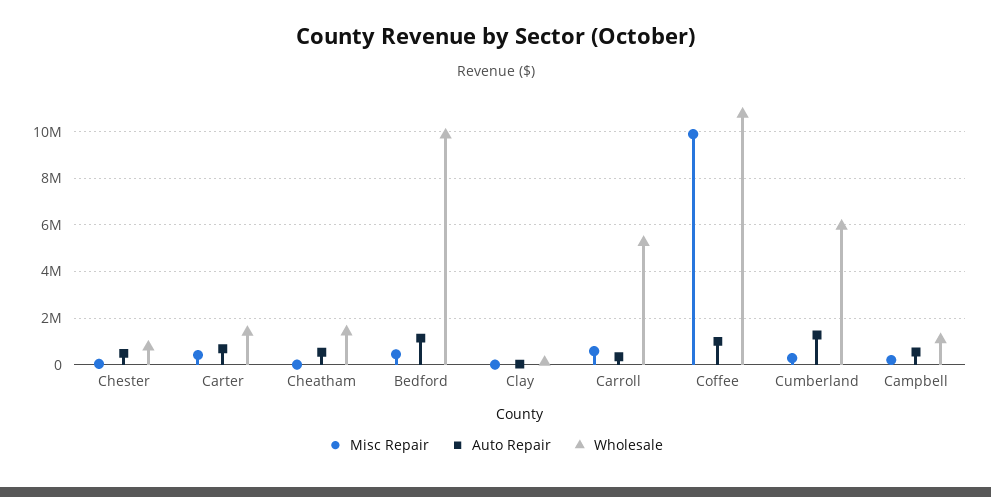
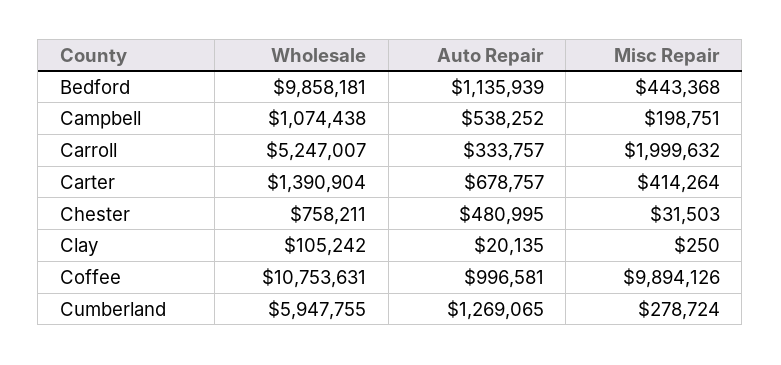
  {
    "Misc Repair": {
      "Chester": 31503,
      "Carter": 414264,
-     "Cheatham": 0,
      "Bedford": 443368,
      "Clay": 250,
-     "Carroll": 500000,
+     "Carroll": 1999632,
      "Coffee": 9894126,
      "Cumberland": 278724,
      "Campbell": 198751
    },
    "Auto Repair": {
      "Chester": 480995,
      "Carter": 678757,
-     "Cheatham": 500000,
      "Bedford": 1135939,
      "Clay": 20135,
      "Carroll": 333757,
      "Coffee": 996581,
      "Cumberland": 1269065,
      "Campbell": 538252
    },
    "Wholesale": {
      "Chester": 758211,
      "Carter": 1390904,
-     "Cheatham": 1500000,
      "Bedford": 9858181,
      "Clay": 105242,
      "Carroll": 5247007,
      "Coffee": 10753631,
      "Cumberland": 5947755,
      "Campbell": 1074438
    }
  }

